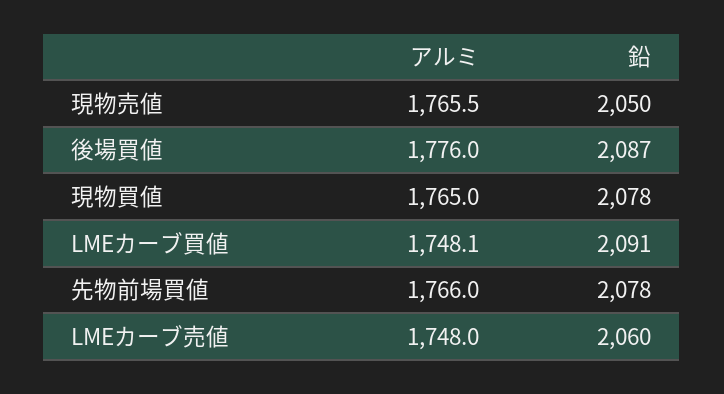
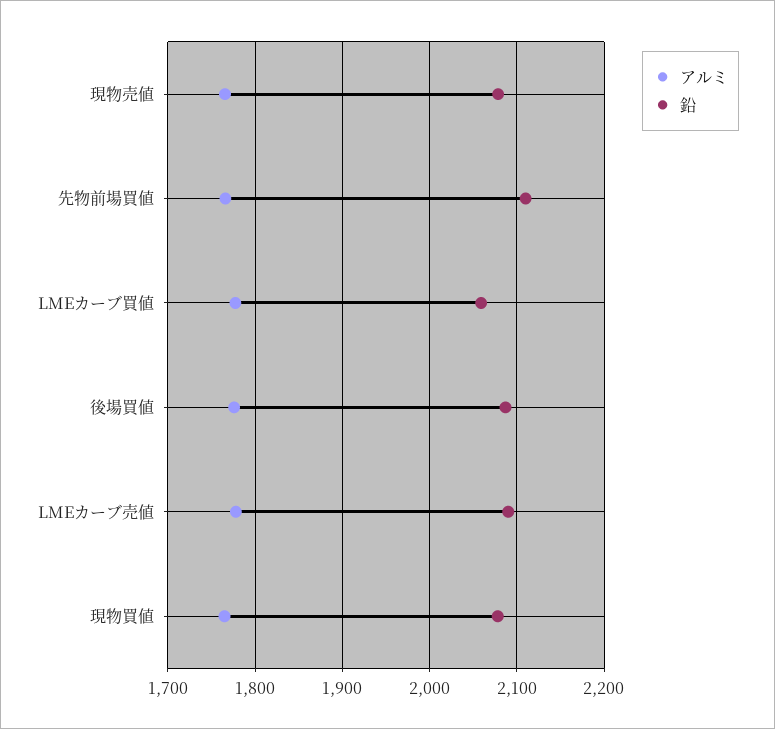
  {
    "アルミ": {
      "現物売値": 1765.5,
      "後場買値": 1776,
      "現物買値": 1765,
-     "LMEカーブ買値": 1748.1,
+     "LMEカーブ買値": 1780,
      "先物前場買値": 1766,
-     "LMEカーブ売値": 1748
+     "LMEカーブ売値": 1780
    },
    "鉛": {
-     "現物売値": 2050,
+     "現物売値": 2080,
      "後場買値": 2087,
      "現物買値": 2078,
-     "LMEカーブ買値": 2091,
+     "LMEカーブ買値": 2060,
-     "先物前場買値": 2078,
+     "先物前場買値": 2110,
-     "LMEカーブ売値": 2060
+     "LMEカーブ売値": 2090
    }
  }

